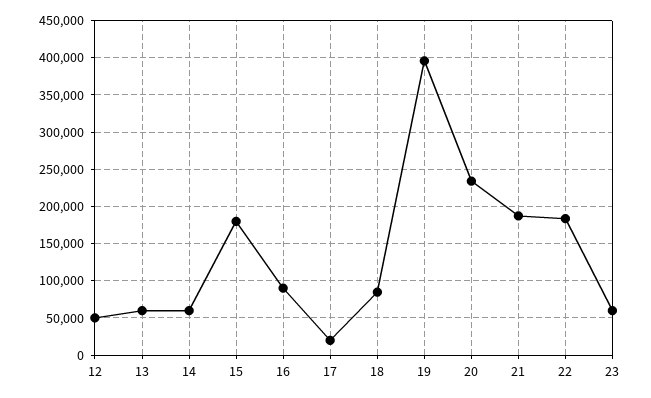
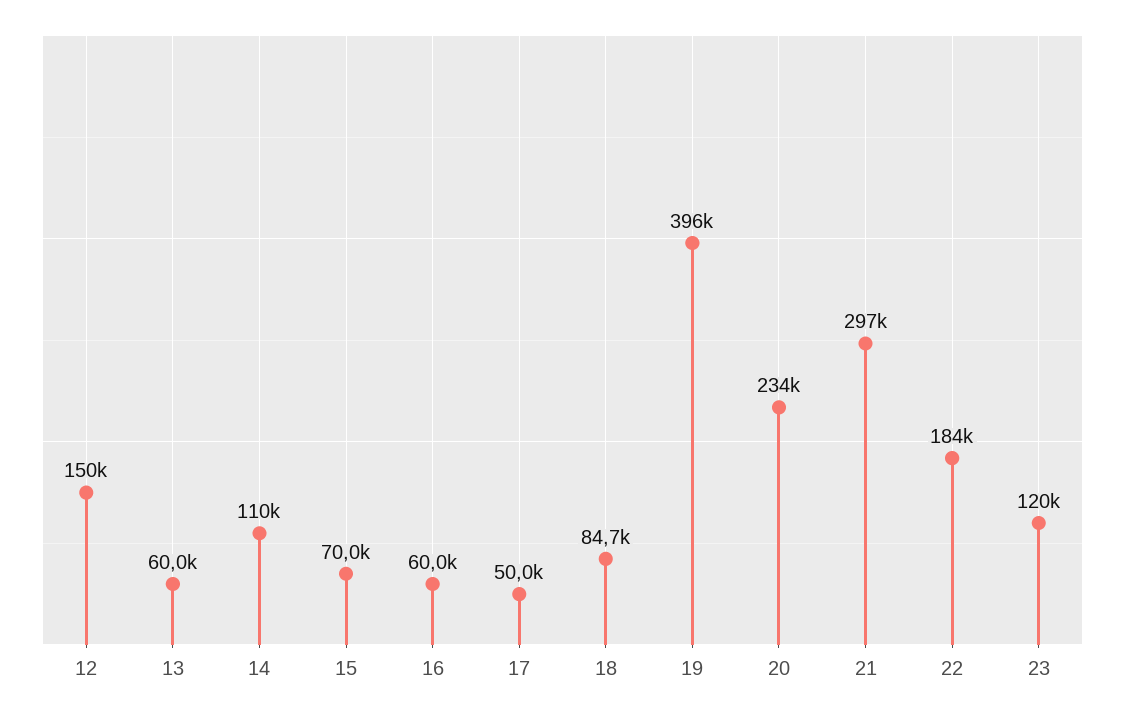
  {
-   "12": 50000,
+   "12": 150000,
    "13": 60000,
-   "14": 60000,
+   "14": 110000,
-   "15": 180000,
+   "15": 70000,
-   "16": 90000,
+   "16": 60000,
-   "17": 20000,
+   "17": 50000,
    "18": 84700,
    "19": 396000,
    "20": 234000,
-   "21": 190000,
+   "21": 297000,
    "22": 184000,
-   "23": 60000
+   "23": 120000
  }

